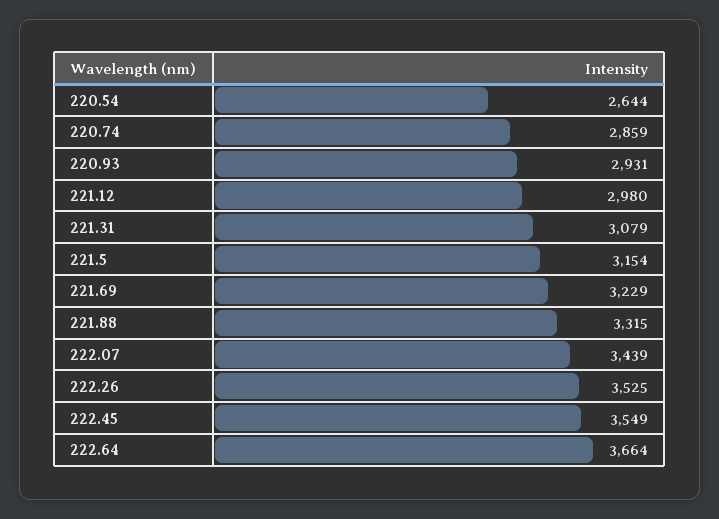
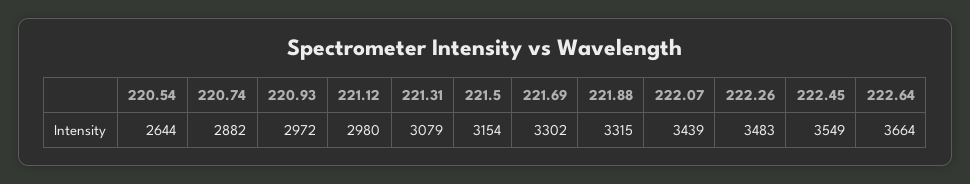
  {
    "220.54": 2644,
-   "220.74": 2859,
+   "220.74": 2882,
-   "220.93": 2931,
+   "220.93": 2972,
    "221.12": 2980,
    "221.31": 3079,
    "221.5": 3154,
-   "221.69": 3229,
+   "221.69": 3302,
    "221.88": 3315,
    "222.07": 3439,
-   "222.26": 3525,
+   "222.26": 3483,
    "222.45": 3549,
    "222.64": 3664
  }

